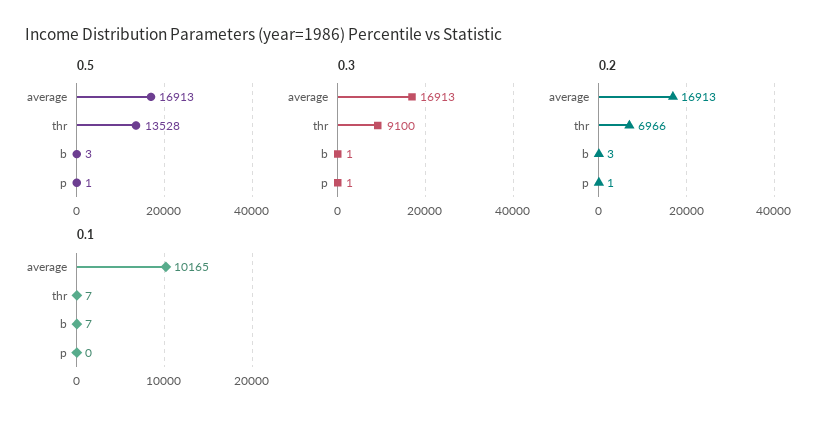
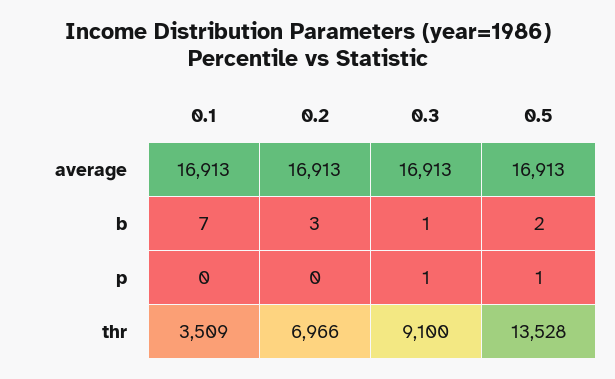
  {
    "0.5": {
      "average": 16913,
      "thr": 13528,
-     "b": 3,
+     "b": 2,
      "p": 1
    },
    "0.3": {
      "average": 16913,
      "thr": 9100,
      "b": 1,
      "p": 1
    },
    "0.2": {
      "average": 16913,
      "thr": 6966,
      "b": 3,
-     "p": 1
+     "p": 0
    },
    "0.1": {
-     "average": 10165,
+     "average": 16913,
-     "thr": 7,
+     "thr": 3509,
      "b": 7,
      "p": 0
    }
  }

